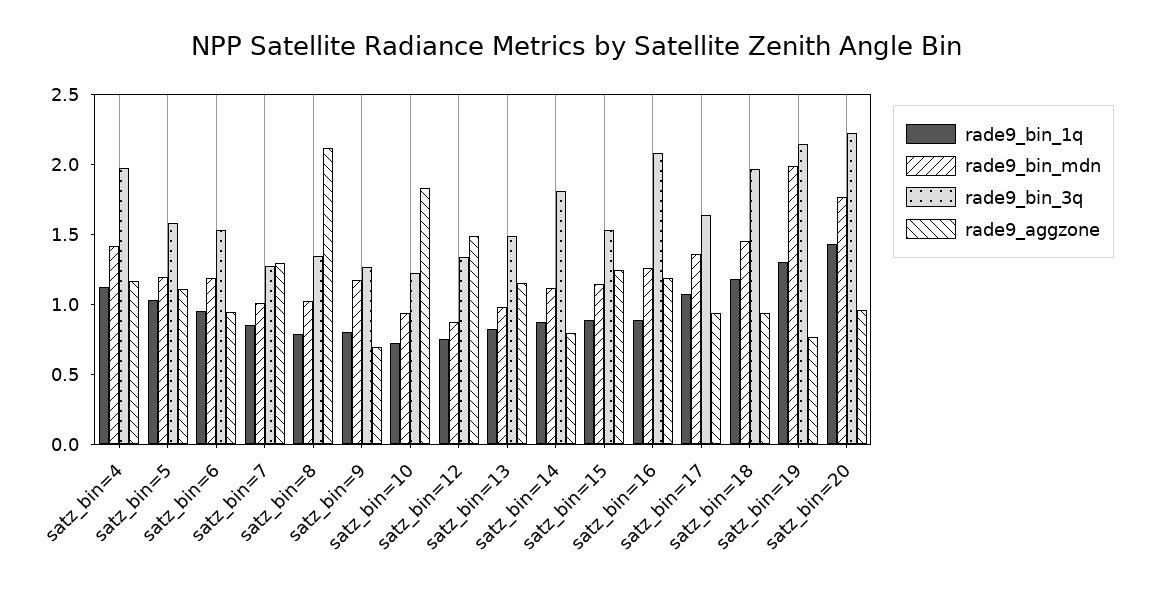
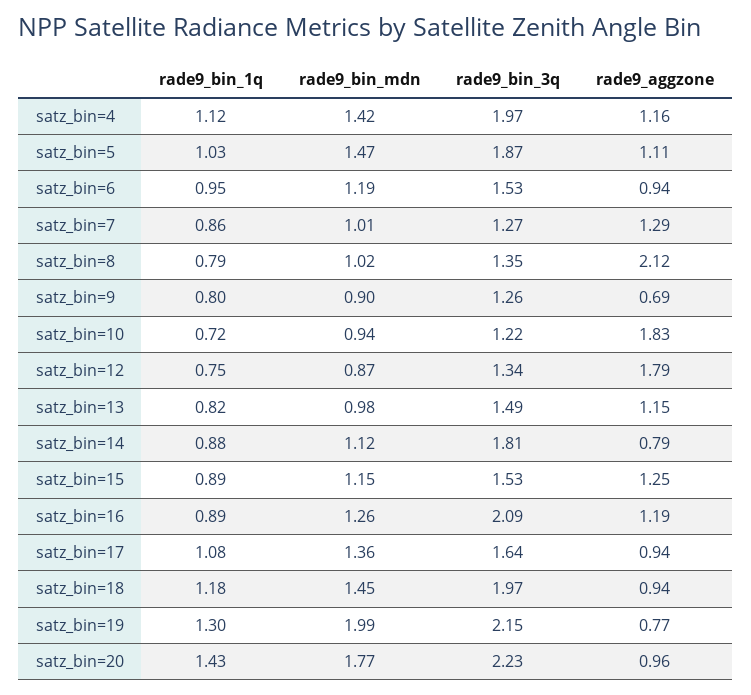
  {
    "rade9_bin_1q": {
      "satz_bin=4": 1.12,
      "satz_bin=5": 1.03,
      "satz_bin=6": 0.95,
      "satz_bin=7": 0.86,
      "satz_bin=8": 0.79,
      "satz_bin=9": 0.8,
      "satz_bin=10": 0.72,
      "satz_bin=12": 0.75,
      "satz_bin=13": 0.82,
      "satz_bin=14": 0.88,
      "satz_bin=15": 0.89,
      "satz_bin=16": 0.89,
      "satz_bin=17": 1.08,
      "satz_bin=18": 1.18,
      "satz_bin=19": 1.3,
      "satz_bin=20": 1.43
    },
    "rade9_bin_mdn": {
      "satz_bin=4": 1.42,
-     "satz_bin=5": 1.2,
+     "satz_bin=5": 1.47,
      "satz_bin=6": 1.19,
      "satz_bin=7": 1.01,
      "satz_bin=8": 1.02,
-     "satz_bin=9": 1.2,
+     "satz_bin=9": 0.9,
      "satz_bin=10": 0.94,
      "satz_bin=12": 0.87,
      "satz_bin=13": 0.98,
      "satz_bin=14": 1.12,
      "satz_bin=15": 1.15,
      "satz_bin=16": 1.26,
      "satz_bin=17": 1.36,
      "satz_bin=18": 1.45,
      "satz_bin=19": 1.99,
      "satz_bin=20": 1.77
    },
    "rade9_bin_3q": {
      "satz_bin=4": 1.97,
-     "satz_bin=5": 1.6,
+     "satz_bin=5": 1.87,
      "satz_bin=6": 1.53,
      "satz_bin=7": 1.27,
      "satz_bin=8": 1.35,
      "satz_bin=9": 1.26,
      "satz_bin=10": 1.22,
      "satz_bin=12": 1.34,
      "satz_bin=13": 1.49,
      "satz_bin=14": 1.81,
      "satz_bin=15": 1.53,
      "satz_bin=16": 2.09,
      "satz_bin=17": 1.64,
      "satz_bin=18": 1.97,
      "satz_bin=19": 2.15,
      "satz_bin=20": 2.23
    },
    "rade9_aggzone": {
      "satz_bin=4": 1.16,
      "satz_bin=5": 1.11,
      "satz_bin=6": 0.94,
      "satz_bin=7": 1.29,
      "satz_bin=8": 2.12,
      "satz_bin=9": 0.69,
      "satz_bin=10": 1.83,
-     "satz_bin=12": 1.5,
+     "satz_bin=12": 1.79,
      "satz_bin=13": 1.15,
      "satz_bin=14": 0.79,
      "satz_bin=15": 1.25,
      "satz_bin=16": 1.19,
      "satz_bin=17": 0.94,
      "satz_bin=18": 0.94,
      "satz_bin=19": 0.77,
      "satz_bin=20": 0.96
    }
  }

